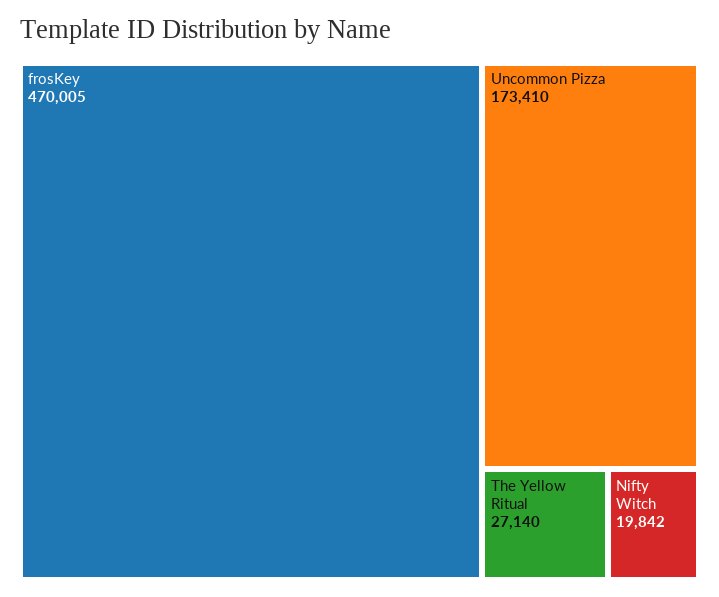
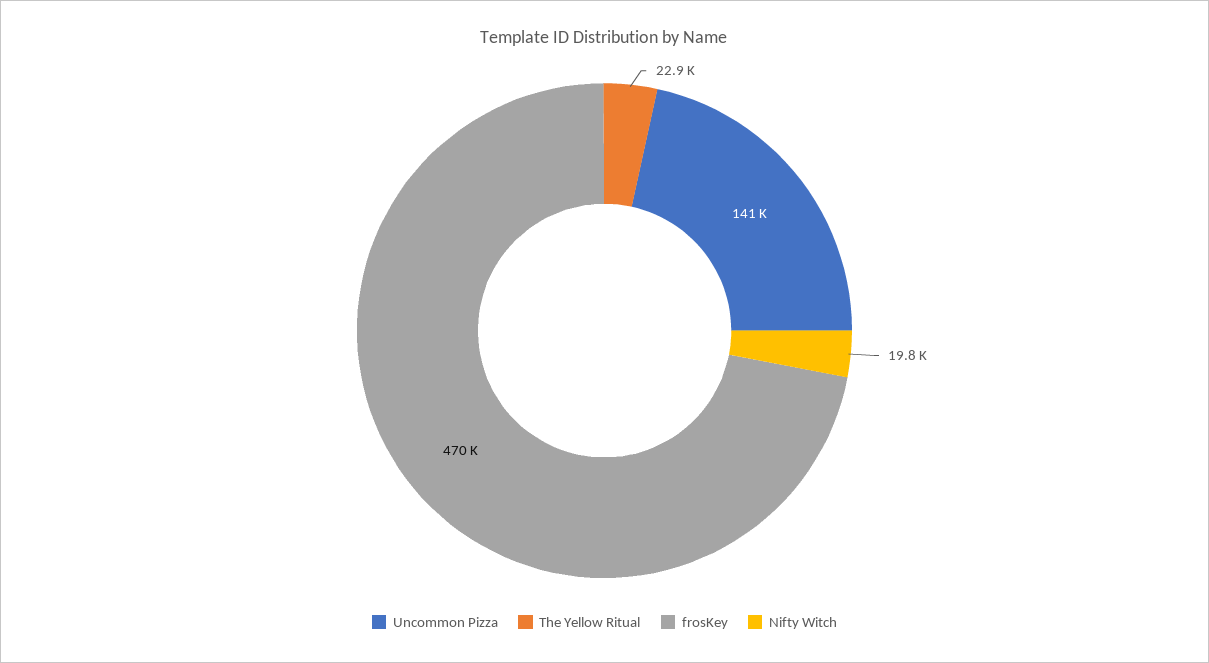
  {
    "frosKey": 470005,
-   "Uncommon Pizza": 173410,
+   "Uncommon Pizza": 141000,
-   "The Yellow Ritual": 27140,
+   "The Yellow Ritual": 22900,
    "Nifty Witch": 19842
  }

